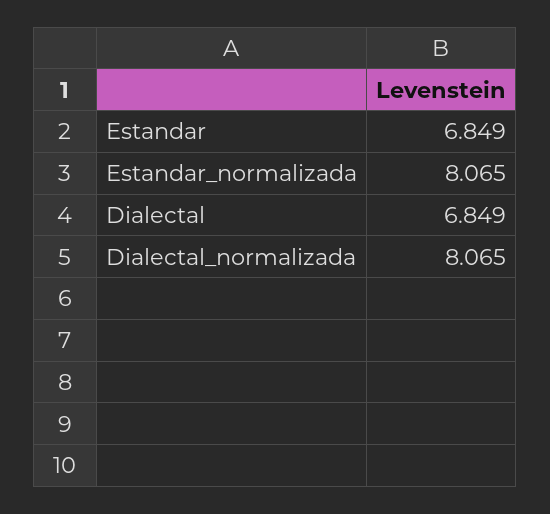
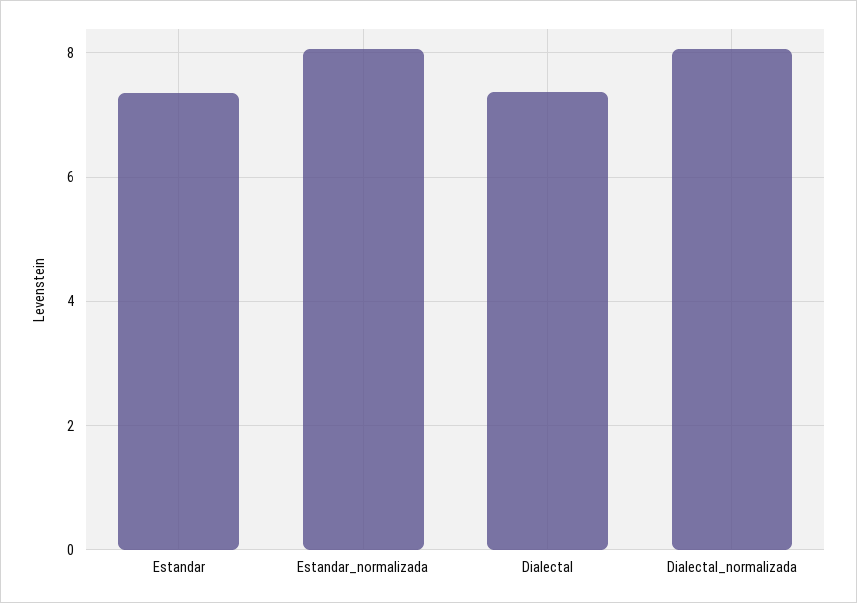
  {
-   "Estandar": 6.849,
+   "Estandar": 7.4,
    "Estandar_normalizada": 8.065,
-   "Dialectal": 6.849,
+   "Dialectal": 7.4,
    "Dialectal_normalizada": 8.065
  }

